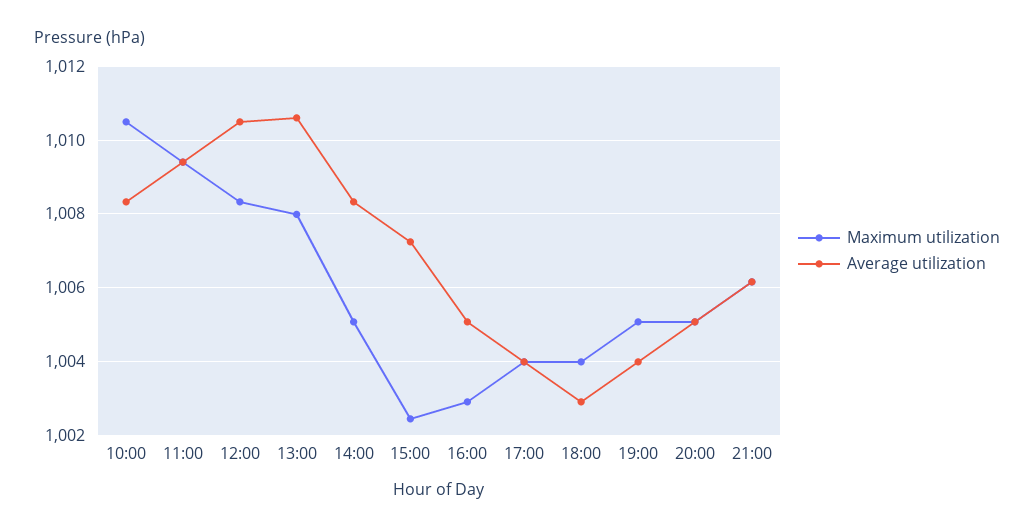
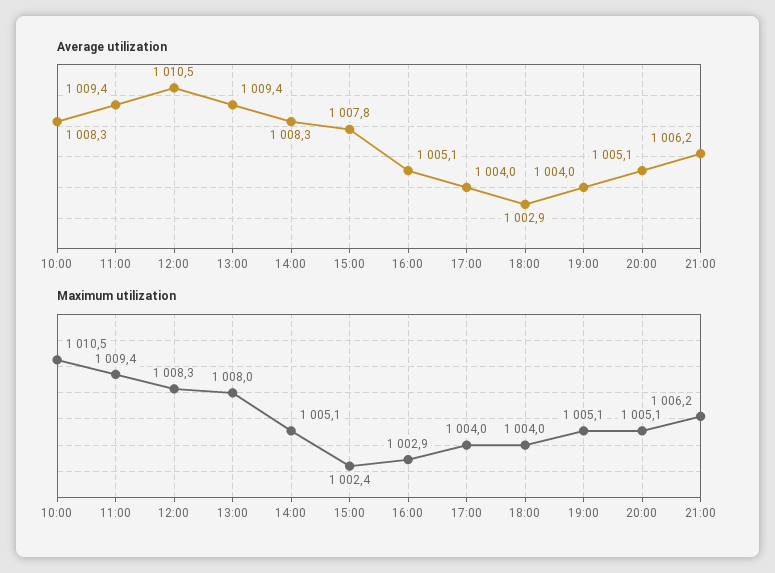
  {
    "Maximum utilization": {
      "10:00": 1010.5,
      "11:00": 1009.4,
      "12:00": 1008.3,
      "13:00": 1008,
      "14:00": 1005.1,
      "15:00": 1002.4,
      "16:00": 1002.9,
      "17:00": 1004,
      "18:00": 1004,
      "19:00": 1005.1,
      "20:00": 1005.1,
      "21:00": 1006.2
    },
    "Average utilization": {
      "10:00": 1008.3,
      "11:00": 1009.4,
      "12:00": 1010.5,
-     "13:00": 1010.6,
+     "13:00": 1009.4,
      "14:00": 1008.3,
-     "15:00": 1007.2,
+     "15:00": 1007.8,
      "16:00": 1005.1,
      "17:00": 1004,
      "18:00": 1002.9,
      "19:00": 1004,
      "20:00": 1005.1,
      "21:00": 1006.2
    }
  }

